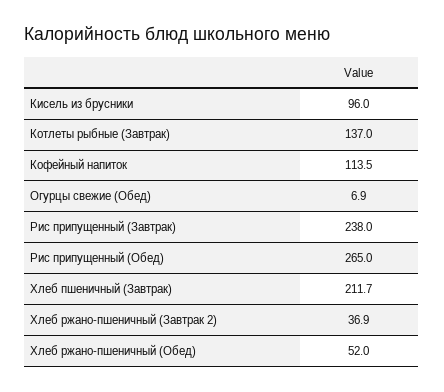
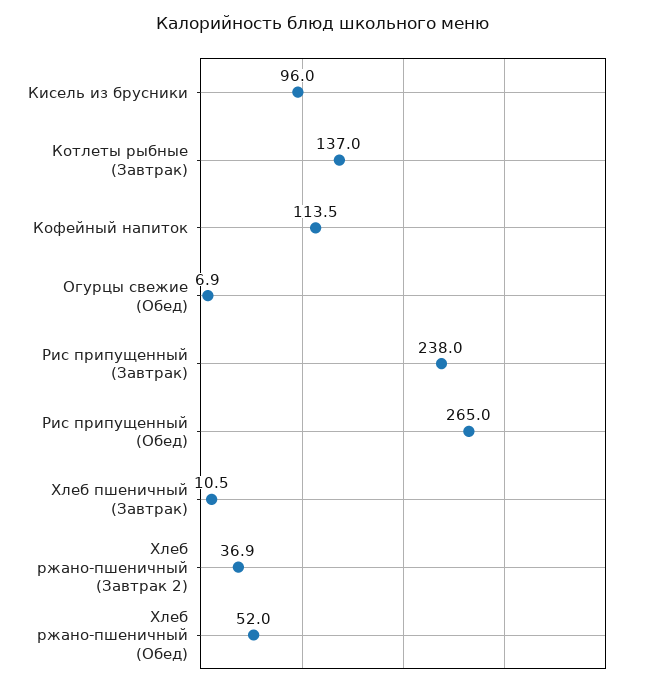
  {
    "Кисель из брусники": 96,
    "Котлеты рыбные (Завтрак)": 137,
    "Кофейный напиток": 113.5,
    "Огурцы свежие (Обед)": 6.9,
    "Рис припущенный (Завтрак)": 238,
    "Рис припущенный (Обед)": 265,
-   "Хлеб пшеничный (Завтрак)": 211.7,
+   "Хлеб пшеничный (Завтрак)": 10.5,
    "Хлеб ржано-пшеничный (Завтрак 2)": 36.9,
    "Хлеб ржано-пшеничный (Обед)": 52
  }

